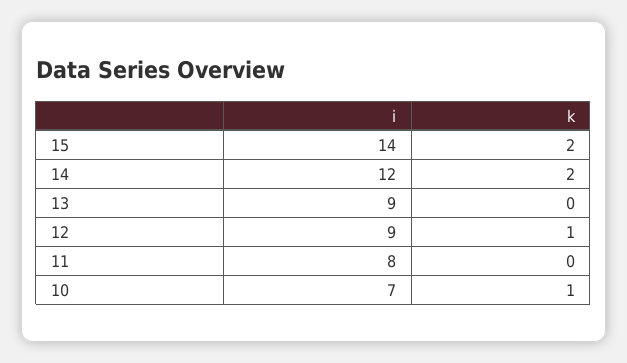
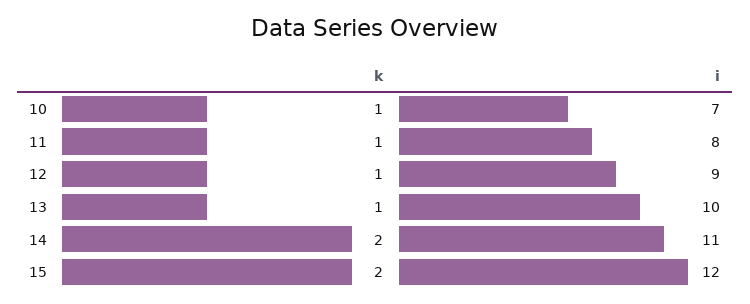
  {
    "i": {
-     "15": 14,
+     "15": 12,
-     "14": 12,
+     "14": 11,
-     "13": 9,
+     "13": 10,
      "12": 9,
      "11": 8,
      "10": 7
    },
    "k": {
      "15": 2,
      "14": 2,
-     "13": 0,
+     "13": 1,
      "12": 1,
-     "11": 0,
+     "11": 1,
      "10": 1
    }
  }

